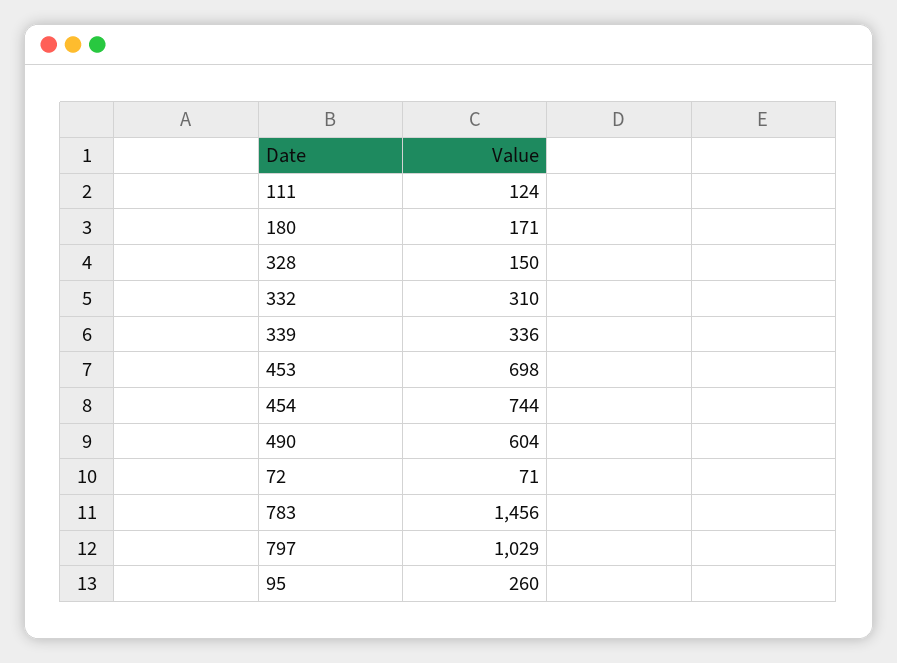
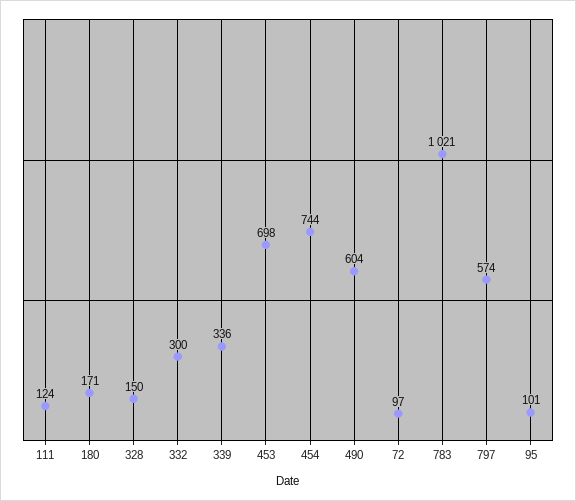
  {
    "111": 124,
    "180": 171,
    "328": 150,
-   "332": 310,
+   "332": 300,
    "339": 336,
    "453": 698,
    "454": 744,
    "490": 604,
-   "72": 71,
+   "72": 97,
-   "783": 1456,
+   "783": 1021,
-   "797": 1029,
+   "797": 574,
-   "95": 260
+   "95": 101
  }

